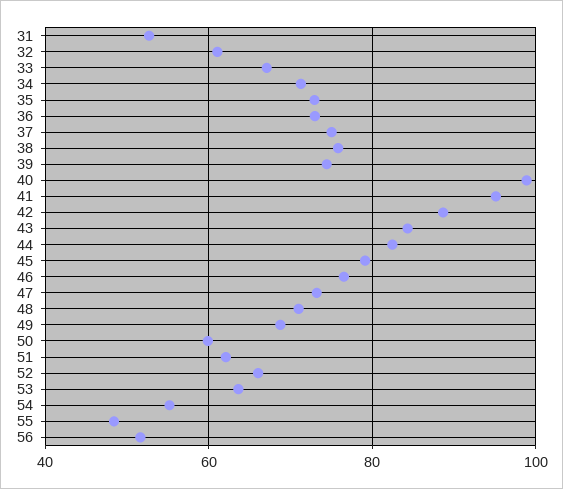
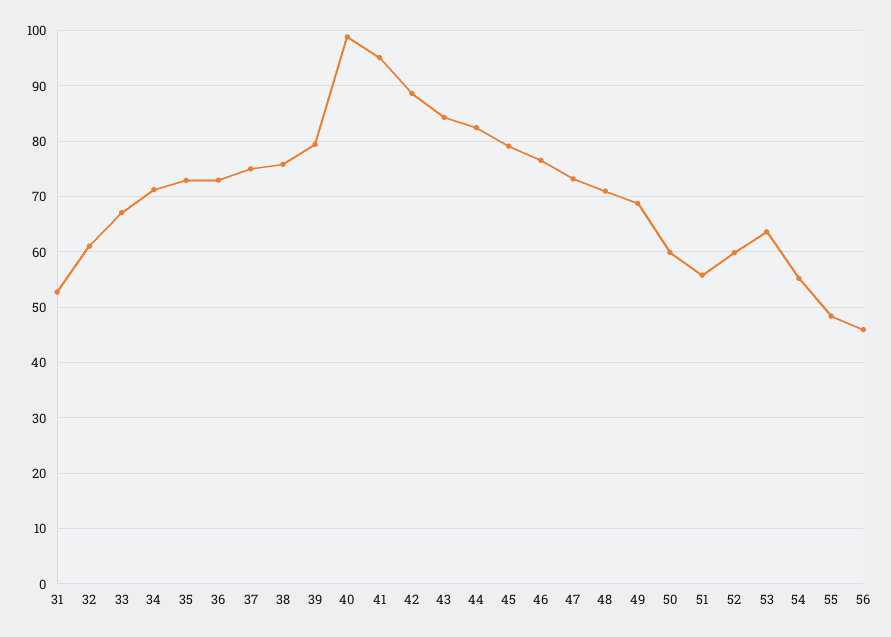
  {
    "31": 52,
    "32": 62,
    "33": 68,
    "34": 72,
    "35": 72,
    "36": 72,
    "37": 76,
    "38": 76,
-   "39": 74,
+   "39": 80,
    "40": 98,
    "41": 96,
    "42": 88,
    "43": 84,
    "44": 82,
    "45": 80,
    "46": 76,
    "47": 74,
    "48": 70,
    "49": 68,
    "50": 60,
-   "51": 62,
+   "51": 56,
-   "52": 66,
+   "52": 60,
    "53": 64,
    "54": 56,
    "55": 48,
-   "56": 52
+   "56": 46
  }

